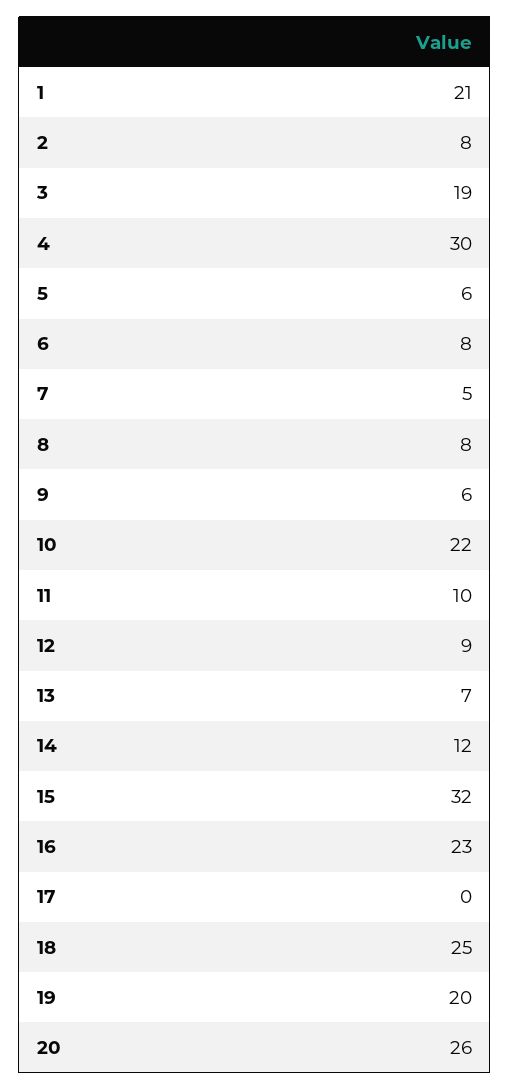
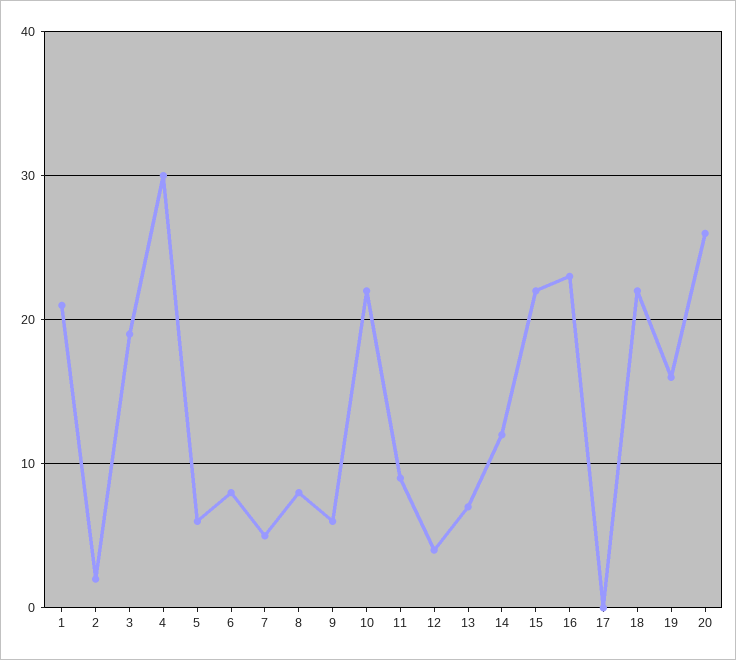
  {
    "1": 21,
-   "2": 8,
+   "2": 2,
    "3": 19,
    "4": 30,
    "5": 6,
    "6": 8,
    "7": 5,
    "8": 8,
    "9": 6,
    "10": 22,
-   "11": 10,
+   "11": 9,
-   "12": 9,
+   "12": 4,
    "13": 7,
    "14": 12,
-   "15": 32,
+   "15": 22,
    "16": 23,
    "17": 0,
-   "18": 25,
+   "18": 22,
-   "19": 20,
+   "19": 16,
    "20": 26
  }

